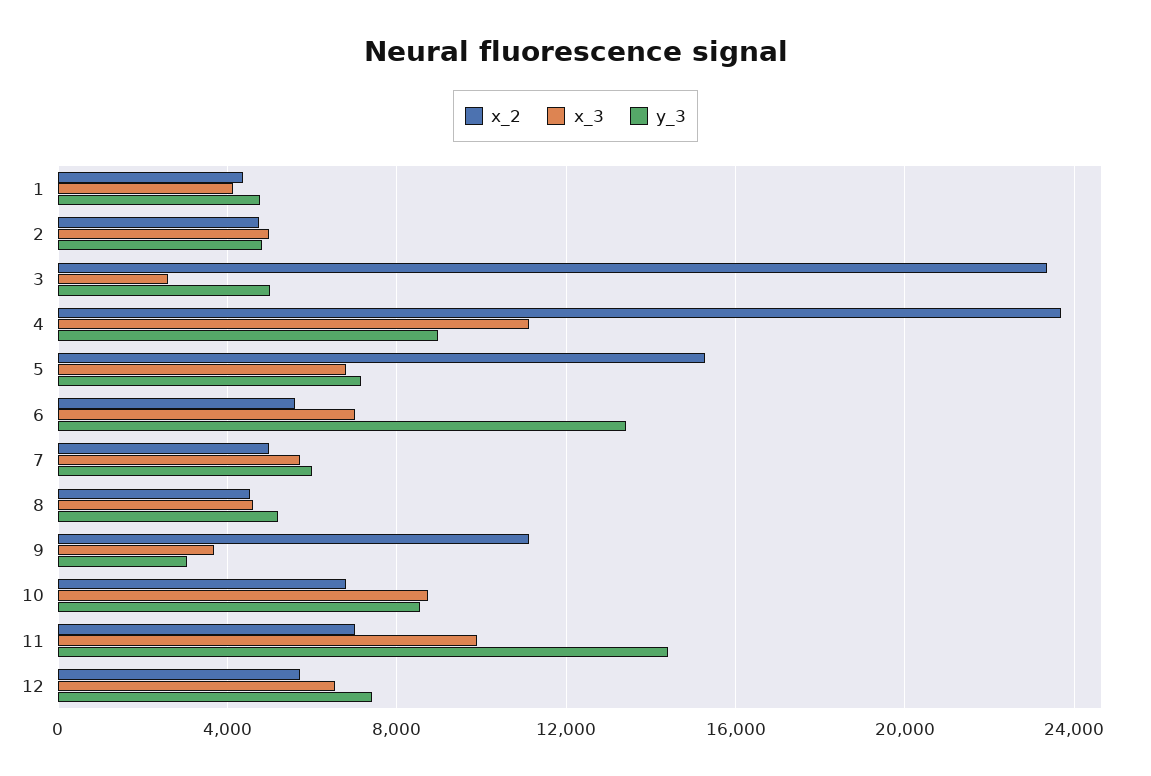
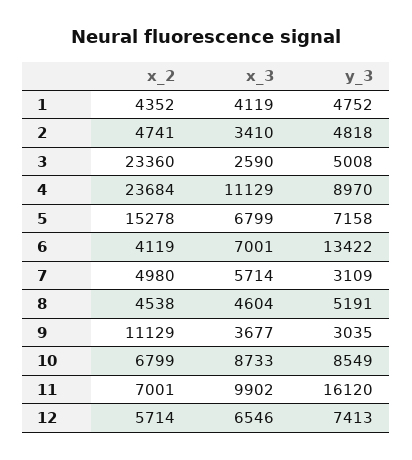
  {
    "x_2": {
      "1": 4352,
      "2": 4741,
      "3": 23360,
      "4": 23684,
      "5": 15278,
-     "6": 5500,
+     "6": 4119,
      "7": 4980,
      "8": 4538,
      "9": 11129,
      "10": 6799,
      "11": 7001,
      "12": 5714
    },
    "x_3": {
      "1": 4119,
-     "2": 5000,
+     "2": 3410,
      "3": 2590,
      "4": 11129,
      "5": 6799,
      "6": 7001,
      "7": 5714,
      "8": 4604,
      "9": 3677,
      "10": 8733,
      "11": 9902,
      "12": 6546
    },
    "y_3": {
      "1": 4752,
      "2": 4818,
      "3": 5008,
      "4": 8970,
      "5": 7158,
      "6": 13422,
-     "7": 6000,
+     "7": 3109,
      "8": 5191,
      "9": 3035,
      "10": 8549,
-     "11": 14500,
+     "11": 16120,
      "12": 7413
    }
  }

